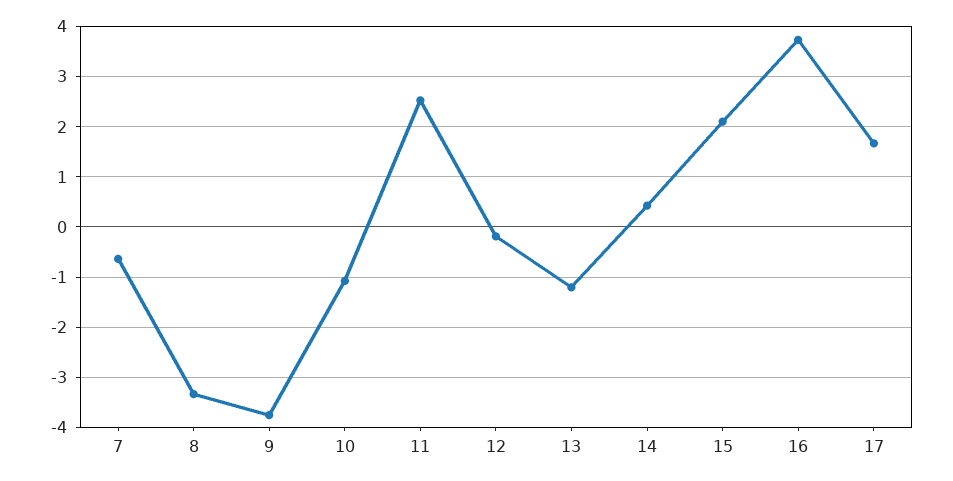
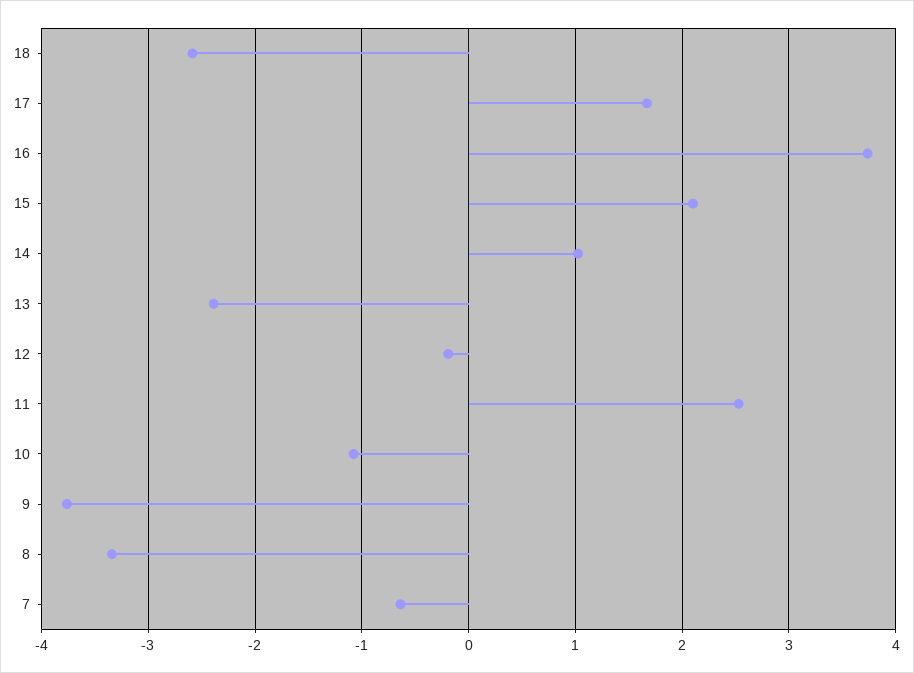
  {
    "7": -0.6,
    "8": -3.3,
    "9": -3.8,
    "10": -1.1,
    "11": 2.5,
    "12": -0.2,
-   "13": -1.2,
+   "13": -2.4,
-   "14": 0.4,
+   "14": 1,
    "15": 2.1,
    "16": 3.7,
-   "17": 1.7
+   "17": 1.7,
+   "18": -2.6
  }

